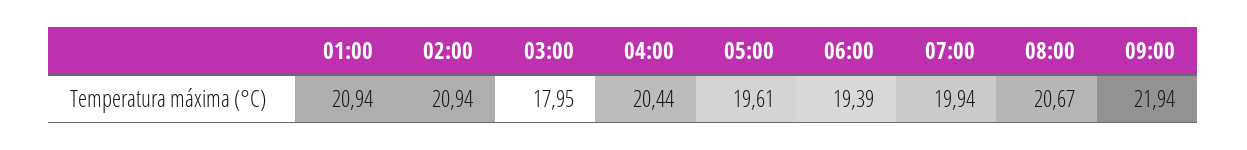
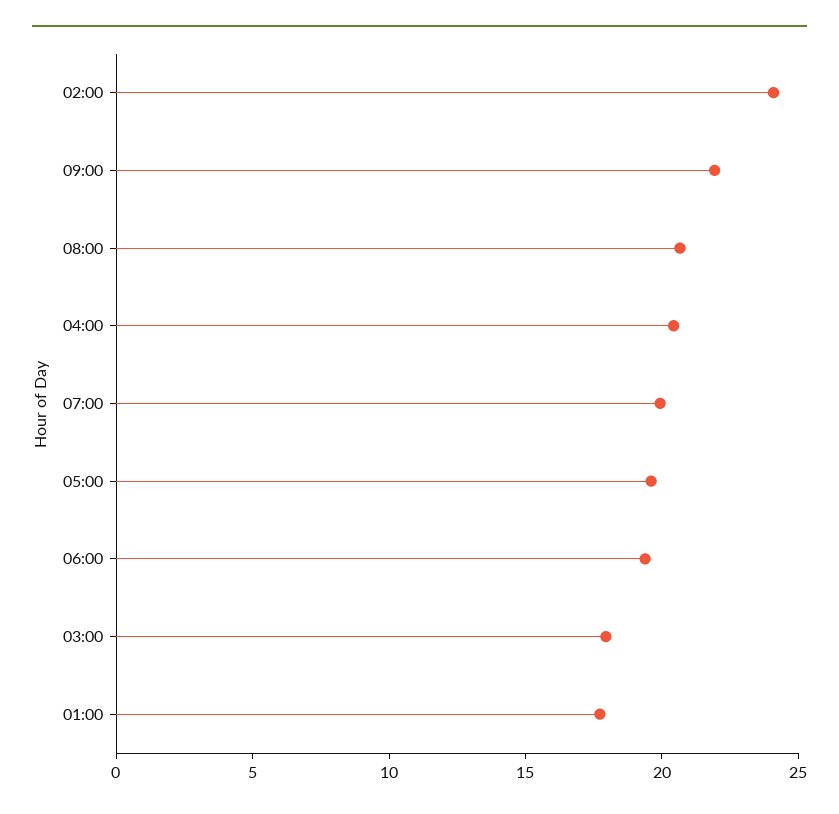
  {
-   "01:00": 20.94,
+   "01:00": 18,
-   "02:00": 20.94,
+   "02:00": 24,
    "03:00": 17.95,
    "04:00": 20.44,
    "05:00": 19.61,
    "06:00": 19.39,
    "07:00": 19.94,
    "08:00": 20.67,
    "09:00": 21.94
  }

